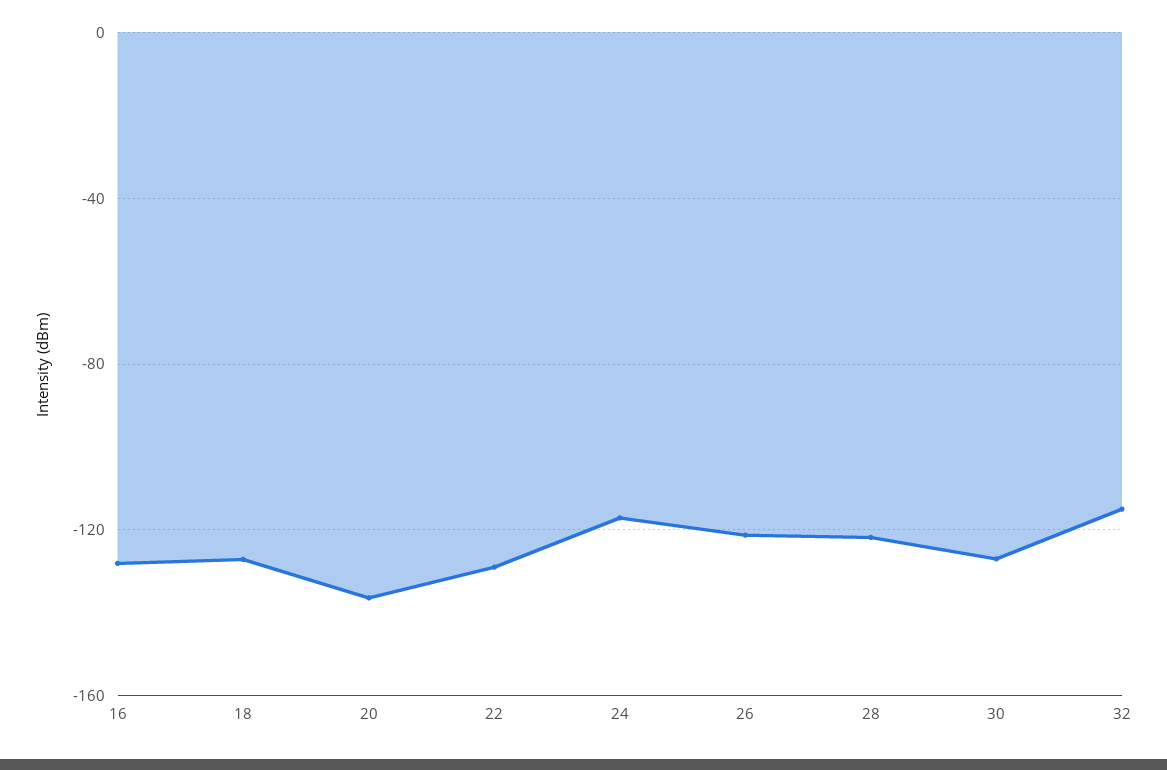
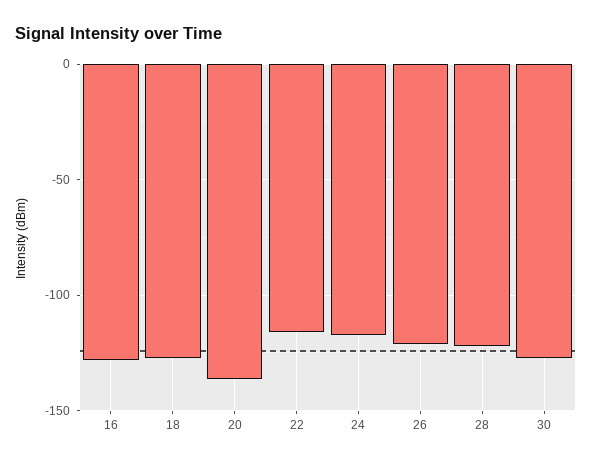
  {
    "16": -130,
    "18": -125,
    "20": -135,
-   "22": -130,
+   "22": -115,
    "24": -115,
    "26": -120,
    "28": -120,
-   "30": -125,
+   "30": -125
-   "32": -115
  }

